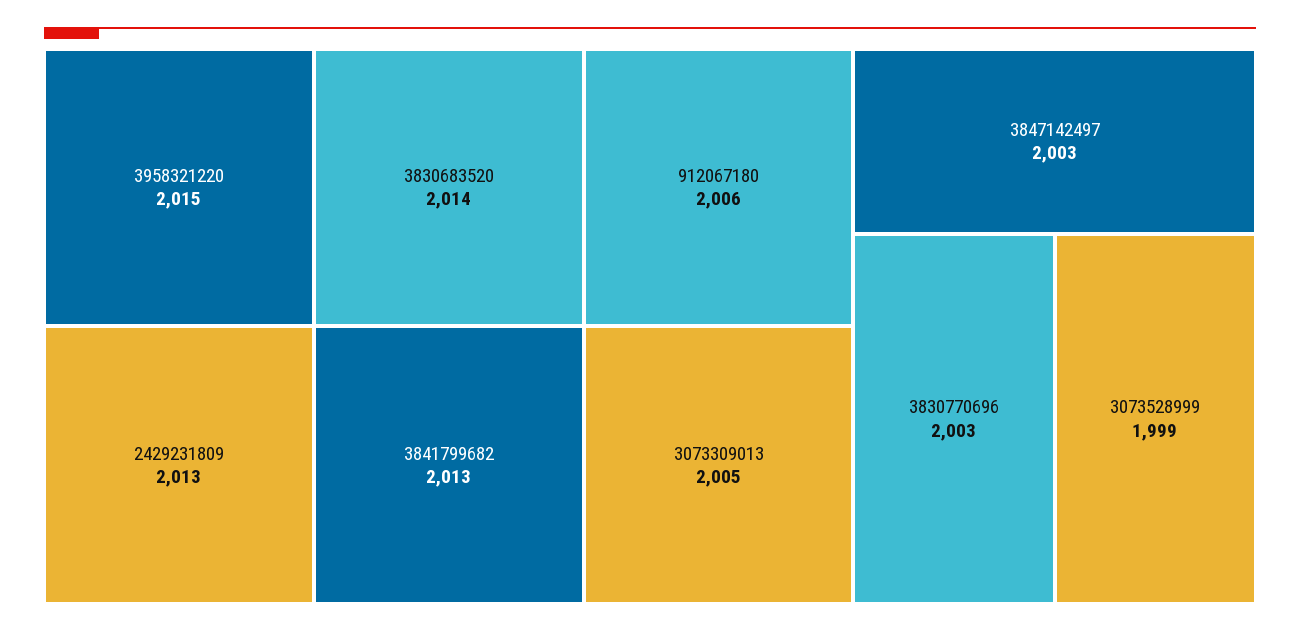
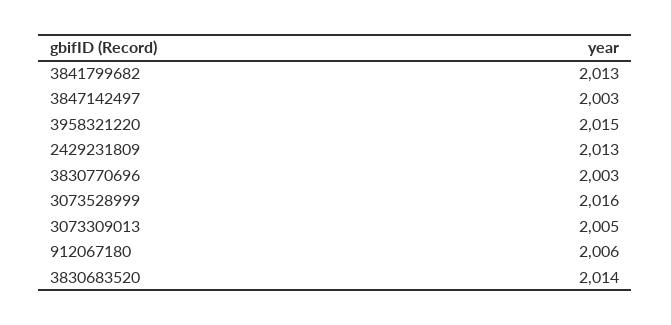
  {
    "3958321220": 2015,
    "3830683520": 2014,
    "2429231809": 2013,
    "3841799682": 2013,
    "912067180": 2006,
    "3073309013": 2005,
    "3847142497": 2003,
    "3830770696": 2003,
-   "3073528999": 1999
+   "3073528999": 2016
  }

